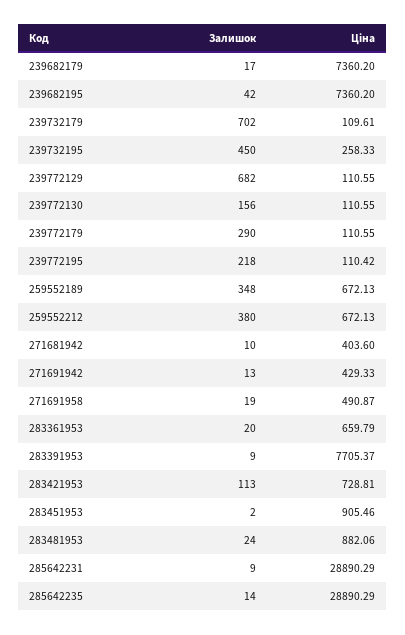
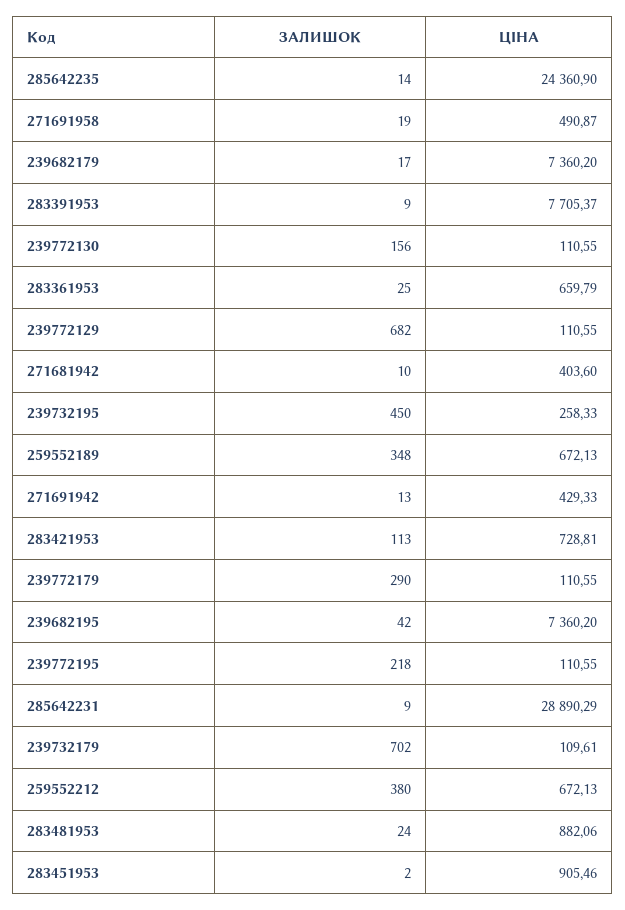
  {
    "Залишок": {
      "239682179": 17,
      "239682195": 42,
      "239732179": 702,
      "239732195": 450,
      "239772129": 682,
      "239772130": 156,
      "239772179": 290,
      "239772195": 218,
      "259552189": 348,
      "259552212": 380,
      "271681942": 10,
      "271691942": 13,
      "271691958": 19,
-     "283361953": 20,
+     "283361953": 25,
      "283391953": 9,
      "283421953": 113,
      "283451953": 2,
      "283481953": 24,
      "285642231": 9,
      "285642235": 14
    },
    "Ціна": {
      "239682179": 7360.2,
      "239682195": 7360.2,
      "239732179": 109.61,
      "239732195": 258.33,
      "239772129": 110.55,
      "239772130": 110.55,
      "239772179": 110.55,
-     "239772195": 110.42,
+     "239772195": 110.55,
      "259552189": 672.13,
      "259552212": 672.13,
      "271681942": 403.6,
      "271691942": 429.33,
      "271691958": 490.87,
      "283361953": 659.79,
      "283391953": 7705.37,
      "283421953": 728.81,
      "283451953": 905.46,
      "283481953": 882.06,
      "285642231": 28890.29,
-     "285642235": 28890.29
+     "285642235": 24360.9
    }
  }

